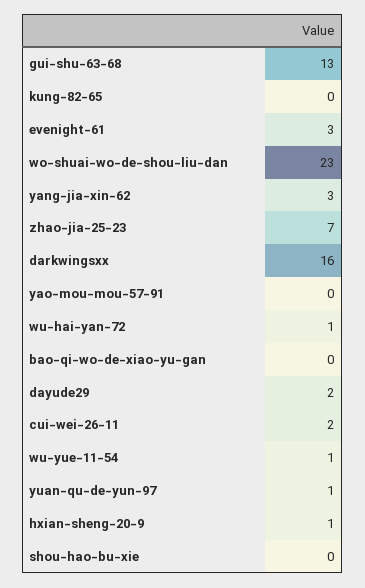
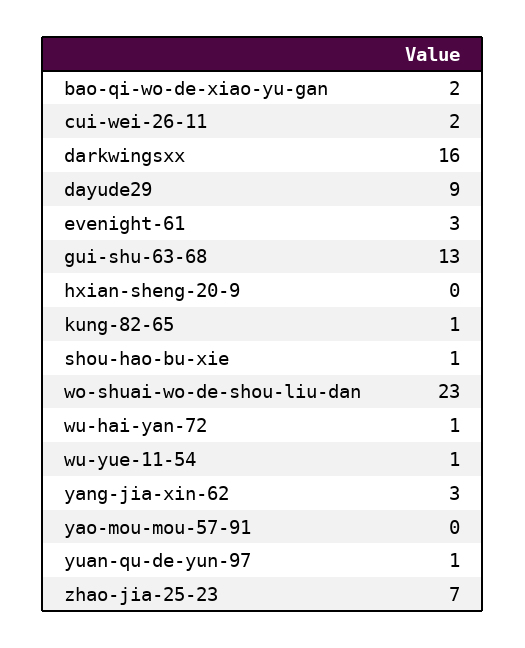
  {
    "gui-shu-63-68": 13,
-   "kung-82-65": 0,
+   "kung-82-65": 1,
    "evenight-61": 3,
    "wo-shuai-wo-de-shou-liu-dan": 23,
    "yang-jia-xin-62": 3,
    "zhao-jia-25-23": 7,
    "darkwingsxx": 16,
    "yao-mou-mou-57-91": 0,
    "wu-hai-yan-72": 1,
-   "bao-qi-wo-de-xiao-yu-gan": 0,
+   "bao-qi-wo-de-xiao-yu-gan": 2,
-   "dayude29": 2,
+   "dayude29": 9,
    "cui-wei-26-11": 2,
    "wu-yue-11-54": 1,
    "yuan-qu-de-yun-97": 1,
-   "hxian-sheng-20-9": 1,
+   "hxian-sheng-20-9": 0,
-   "shou-hao-bu-xie": 0
+   "shou-hao-bu-xie": 1
  }

